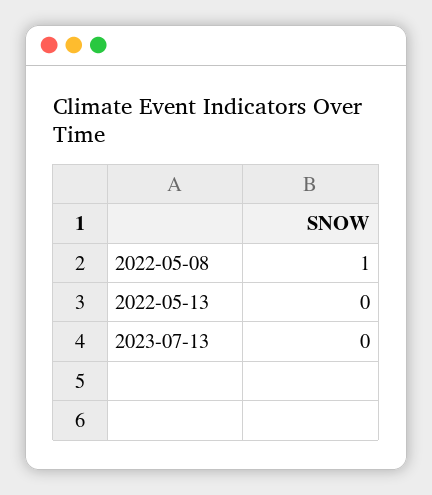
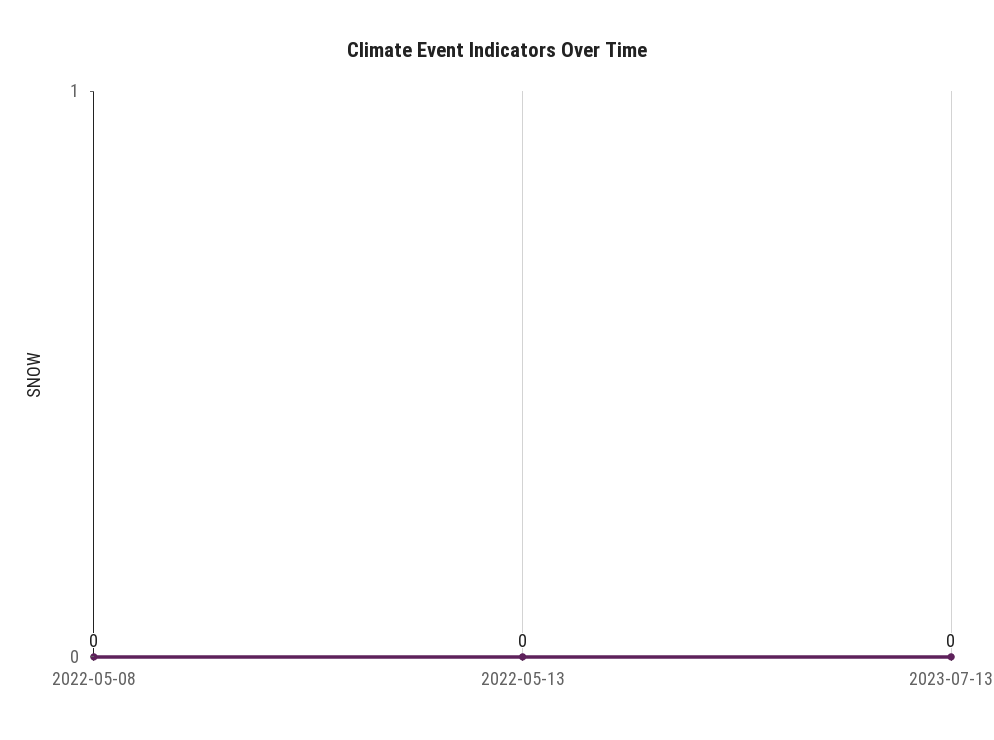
  {
-   "2022-05-08": 1,
+   "2022-05-08": 0,
    "2022-05-13": 0,
    "2023-07-13": 0
  }

